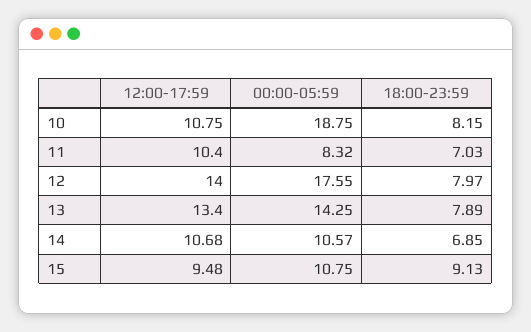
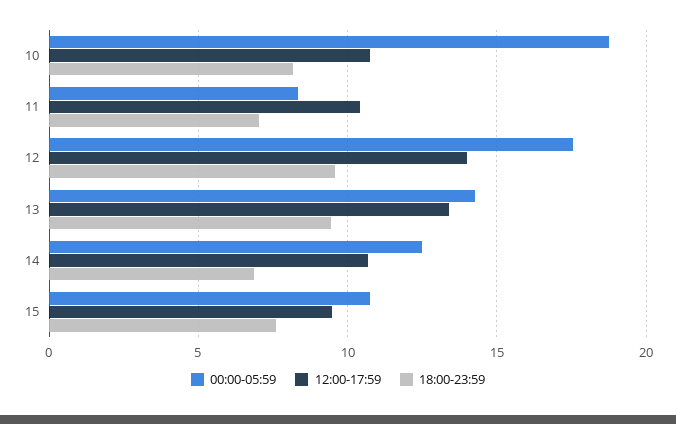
  {
    "12:00-17:59": {
      "10": 10.75,
      "11": 10.4,
      "12": 14,
      "13": 13.4,
      "14": 10.68,
      "15": 9.48
    },
    "00:00-05:59": {
      "10": 18.75,
      "11": 8.32,
      "12": 17.55,
      "13": 14.25,
-     "14": 10.57,
+     "14": 12.5,
      "15": 10.75
    },
    "18:00-23:59": {
      "10": 8.15,
      "11": 7.03,
-     "12": 7.97,
+     "12": 9.5,
-     "13": 7.89,
+     "13": 9.5,
      "14": 6.85,
-     "15": 9.13
+     "15": 7.5
    }
  }

